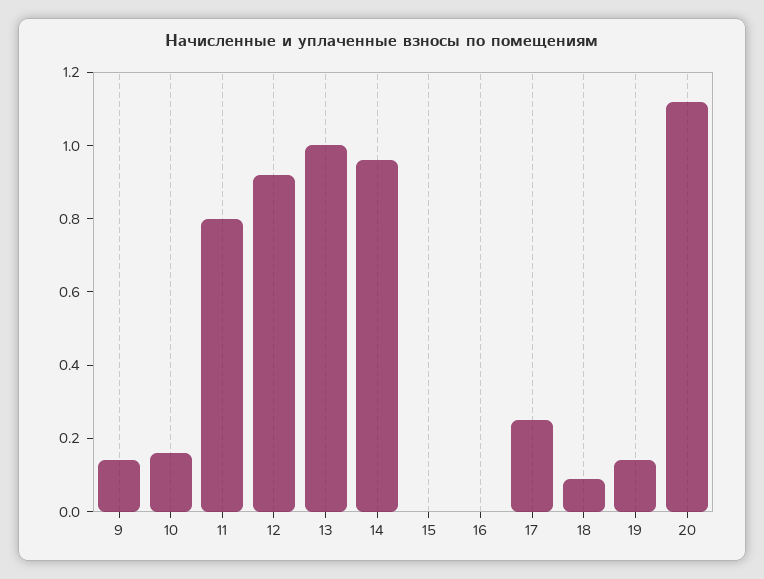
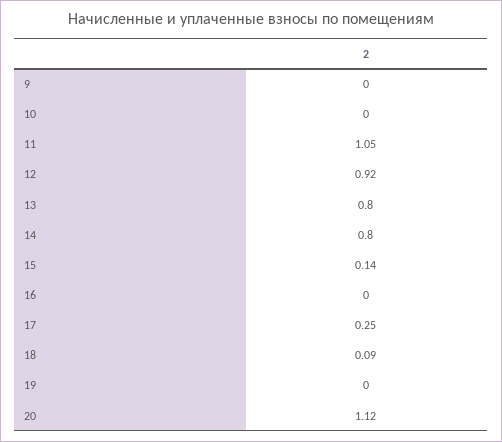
  {
-   "9": 0.15,
+   "9": 0,
-   "10": 0.15,
+   "10": 0,
-   "11": 0.8,
+   "11": 1.05,
    "12": 0.92,
-   "13": 1,
+   "13": 0.8,
-   "14": 0.95,
+   "14": 0.8,
-   "15": 0,
+   "15": 0.14,
    "16": 0,
    "17": 0.25,
    "18": 0.09,
-   "19": 0.15,
+   "19": 0,
    "20": 1.12
  }

